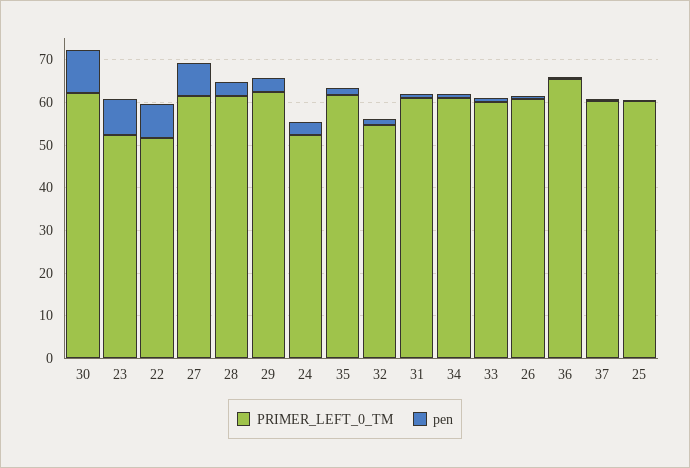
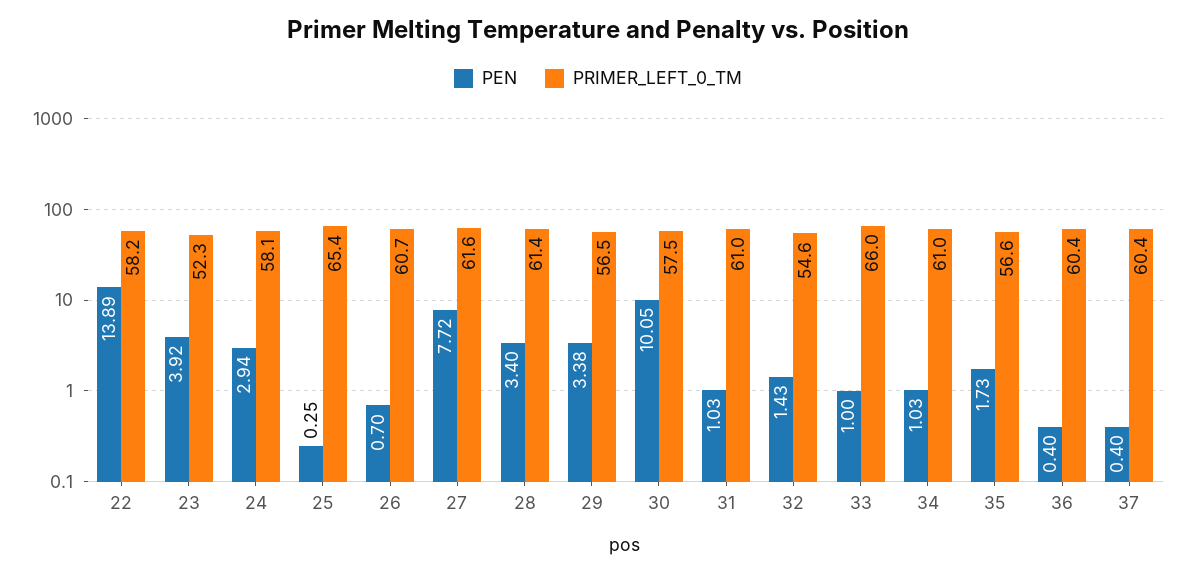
  {
    "PRIMER_LEFT_0_TM": {
-     "30": 62,
+     "30": 57.5,
      "23": 52.3,
-     "22": 52,
+     "22": 58.2,
      "27": 61.6,
      "28": 61.4,
-     "29": 62,
+     "29": 56.5,
-     "24": 52,
+     "24": 58.1,
-     "35": 62,
+     "35": 56.6,
      "32": 54.6,
      "31": 61,
      "34": 61,
-     "33": 60,
+     "33": 66,
      "26": 60.7,
-     "36": 66,
+     "36": 60.4,
      "37": 60.4,
-     "25": 60
+     "25": 65.4
    },
    "pen": {
      "30": 10.05,
-     "23": 8,
+     "23": 3.92,
-     "22": 8,
+     "22": 13.89,
      "27": 7.72,
      "28": 3.4,
      "29": 3.38,
      "24": 2.94,
      "35": 1.73,
      "32": 1.43,
      "31": 1.03,
      "34": 1.03,
      "33": 1,
      "26": 0.7,
      "36": 0.4,
      "37": 0.4,
      "25": 0.25
    }
  }

